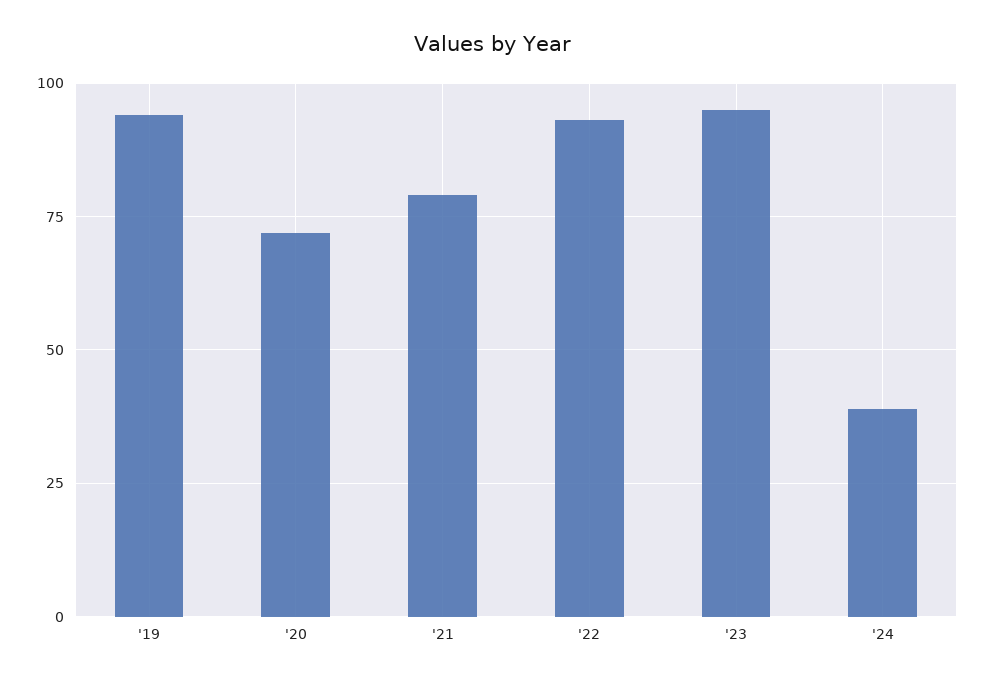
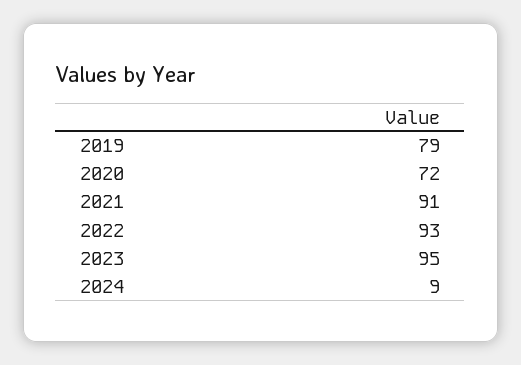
  {
-   "'19": 95,
+   "'19": 79,
    "'20": 72,
-   "'21": 80,
+   "'21": 91,
    "'22": 93,
    "'23": 95,
-   "'24": 40
+   "'24": 9
  }

